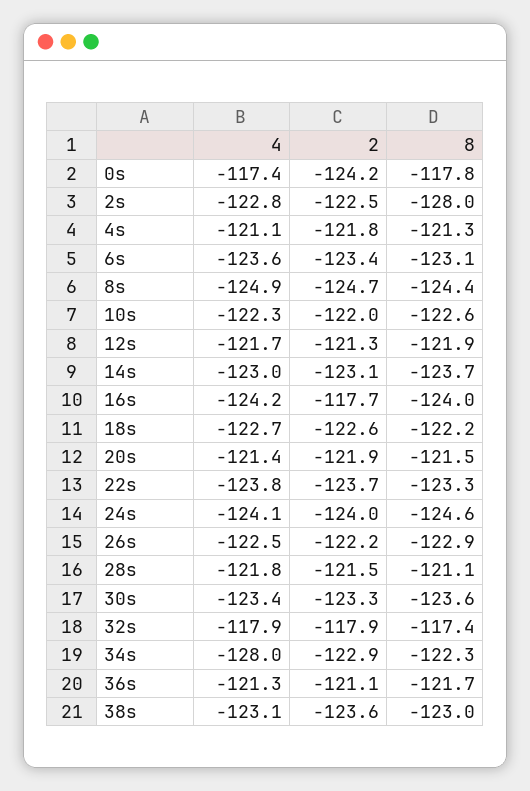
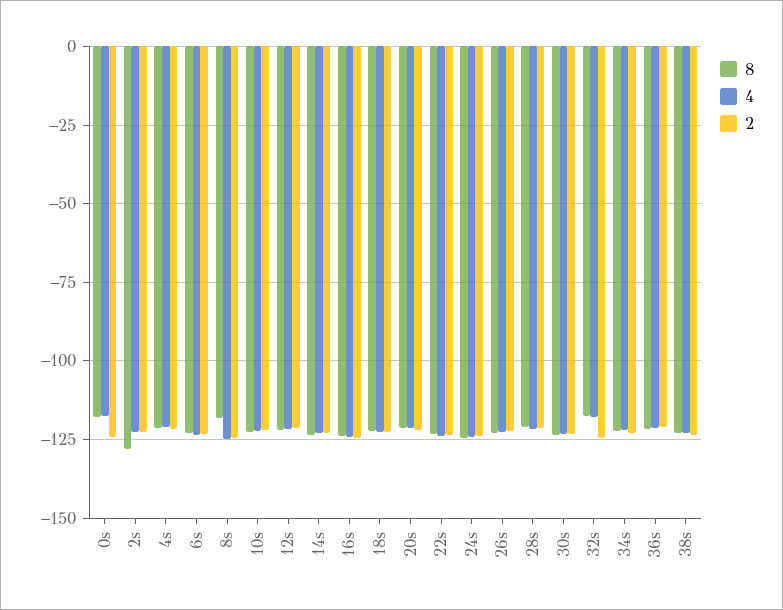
  {
    "4": {
      "0s": -117.4,
      "2s": -122.8,
      "4s": -121.1,
      "6s": -123.6,
      "8s": -124.9,
      "10s": -122.3,
      "12s": -121.7,
      "14s": -123,
      "16s": -124.2,
      "18s": -122.7,
      "20s": -121.4,
      "22s": -123.8,
      "24s": -124.1,
      "26s": -122.5,
      "28s": -121.8,
      "30s": -123.4,
      "32s": -117.9,
-     "34s": -128,
+     "34s": -122.5,
      "36s": -121.3,
      "38s": -123.1
    },
    "2": {
      "0s": -124.2,
      "2s": -122.5,
      "4s": -121.8,
      "6s": -123.4,
      "8s": -124.7,
      "10s": -122,
      "12s": -121.3,
      "14s": -123.1,
-     "16s": -117.7,
+     "16s": -125,
      "18s": -122.6,
      "20s": -121.9,
      "22s": -123.7,
      "24s": -124,
      "26s": -122.2,
      "28s": -121.5,
      "30s": -123.3,
-     "32s": -117.9,
+     "32s": -125,
      "34s": -122.9,
      "36s": -121.1,
      "38s": -123.6
    },
    "8": {
      "0s": -117.8,
      "2s": -128,
      "4s": -121.3,
      "6s": -123.1,
-     "8s": -124.4,
+     "8s": -117.5,
      "10s": -122.6,
      "12s": -121.9,
      "14s": -123.7,
      "16s": -124,
      "18s": -122.2,
      "20s": -121.5,
      "22s": -123.3,
      "24s": -124.6,
      "26s": -122.9,
      "28s": -121.1,
      "30s": -123.6,
      "32s": -117.4,
      "34s": -122.3,
      "36s": -121.7,
      "38s": -123
    }
  }

